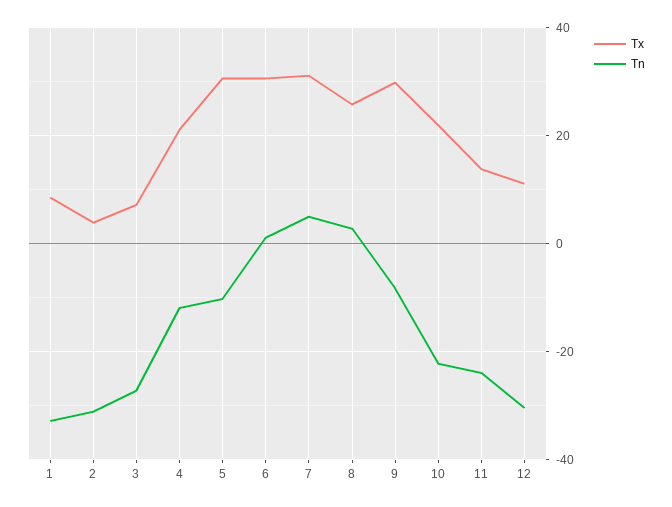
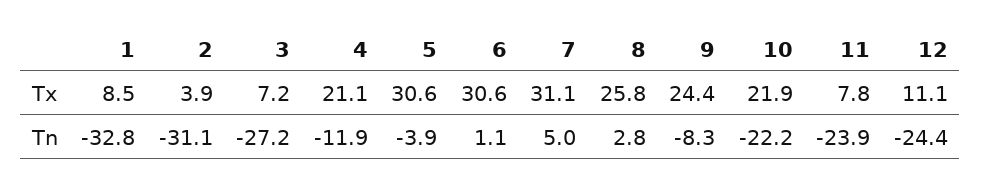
  {
    "Tx": {
      "1": 8.5,
      "2": 3.9,
      "3": 7.2,
      "4": 21.1,
      "5": 30.6,
      "6": 30.6,
      "7": 31.1,
      "8": 25.8,
-     "9": 30,
+     "9": 24.4,
      "10": 21.9,
-     "11": 14,
+     "11": 7.8,
      "12": 11.1
    },
    "Tn": {
      "1": -32.8,
      "2": -31.1,
      "3": -27.2,
      "4": -11.9,
-     "5": -10,
+     "5": -3.9,
      "6": 1.1,
      "7": 5,
      "8": 2.8,
      "9": -8.3,
      "10": -22.2,
      "11": -23.9,
-     "12": -30
+     "12": -24.4
    }
  }

